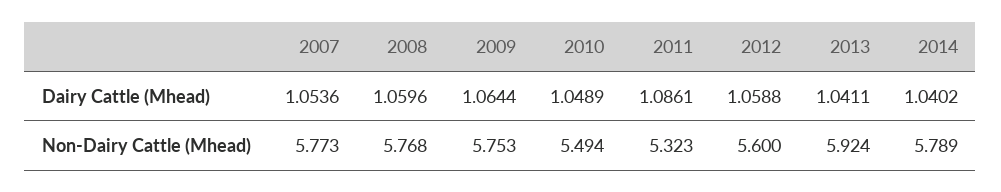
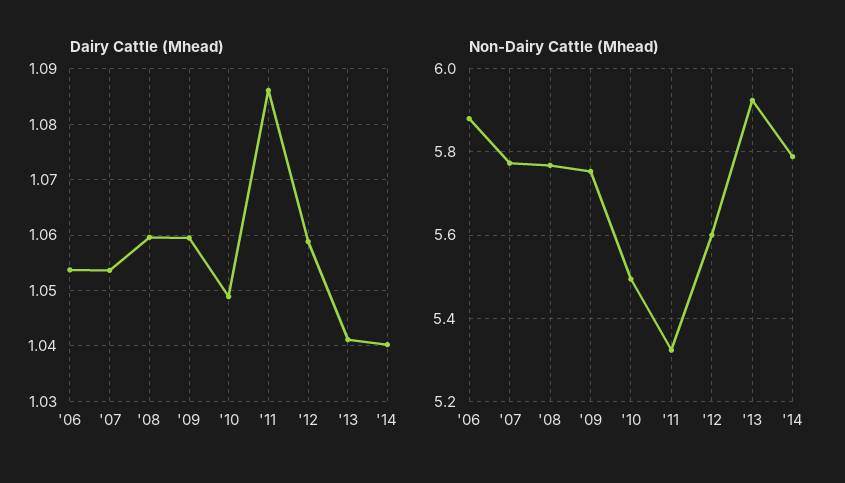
  {
    "Dairy Cattle (Mhead)": {
      "2007": 1.0536,
      "2008": 1.0596,
-     "2009": 1.0644,
+     "2009": 1.06,
      "2010": 1.0489,
      "2011": 1.0861,
      "2012": 1.0588,
      "2013": 1.0411,
-     "2014": 1.0402
+     "2014": 1.0402,
+     "'06": 1.054
    },
    "Non-Dairy Cattle (Mhead)": {
      "2007": 5.773,
      "2008": 5.768,
      "2009": 5.753,
      "2010": 5.494,
      "2011": 5.323,
      "2012": 5.6,
      "2013": 5.924,
-     "2014": 5.789
+     "2014": 5.789,
+     "'06": 5.88
    }
  }

